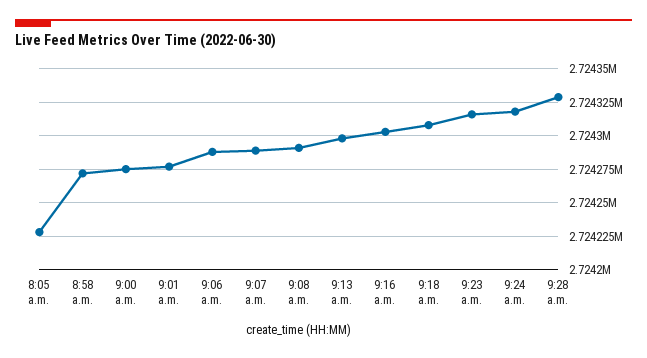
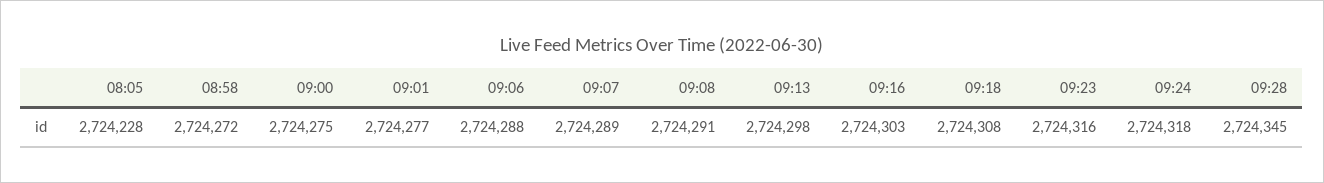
  {
    "8:05 a.m.": 2724228,
    "8:58 a.m.": 2724272,
    "9:00 a.m.": 2724275,
    "9:01 a.m.": 2724277,
    "9:06 a.m.": 2724288,
    "9:07 a.m.": 2724289,
    "9:08 a.m.": 2724291,
    "9:13 a.m.": 2724298,
    "9:16 a.m.": 2724303,
    "9:18 a.m.": 2724308,
    "9:23 a.m.": 2724316,
    "9:24 a.m.": 2724318,
-   "9:28 a.m.": 2724330
+   "9:28 a.m.": 2724345
  }

